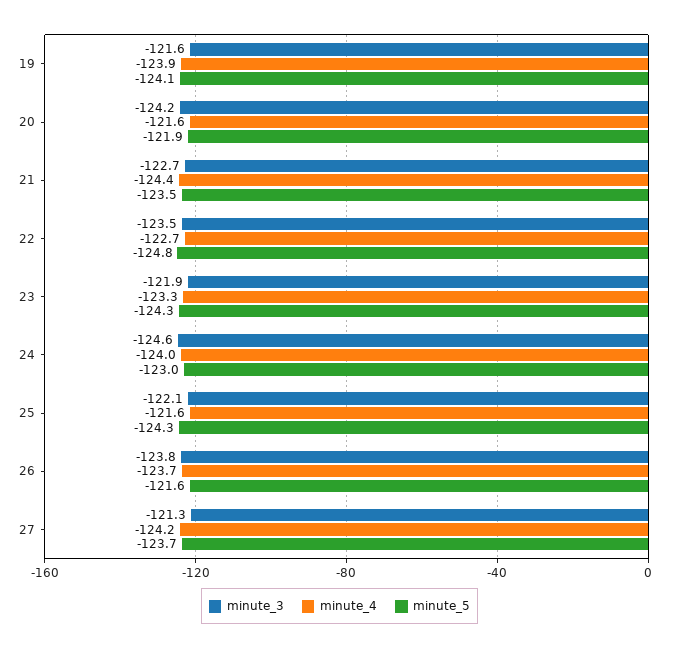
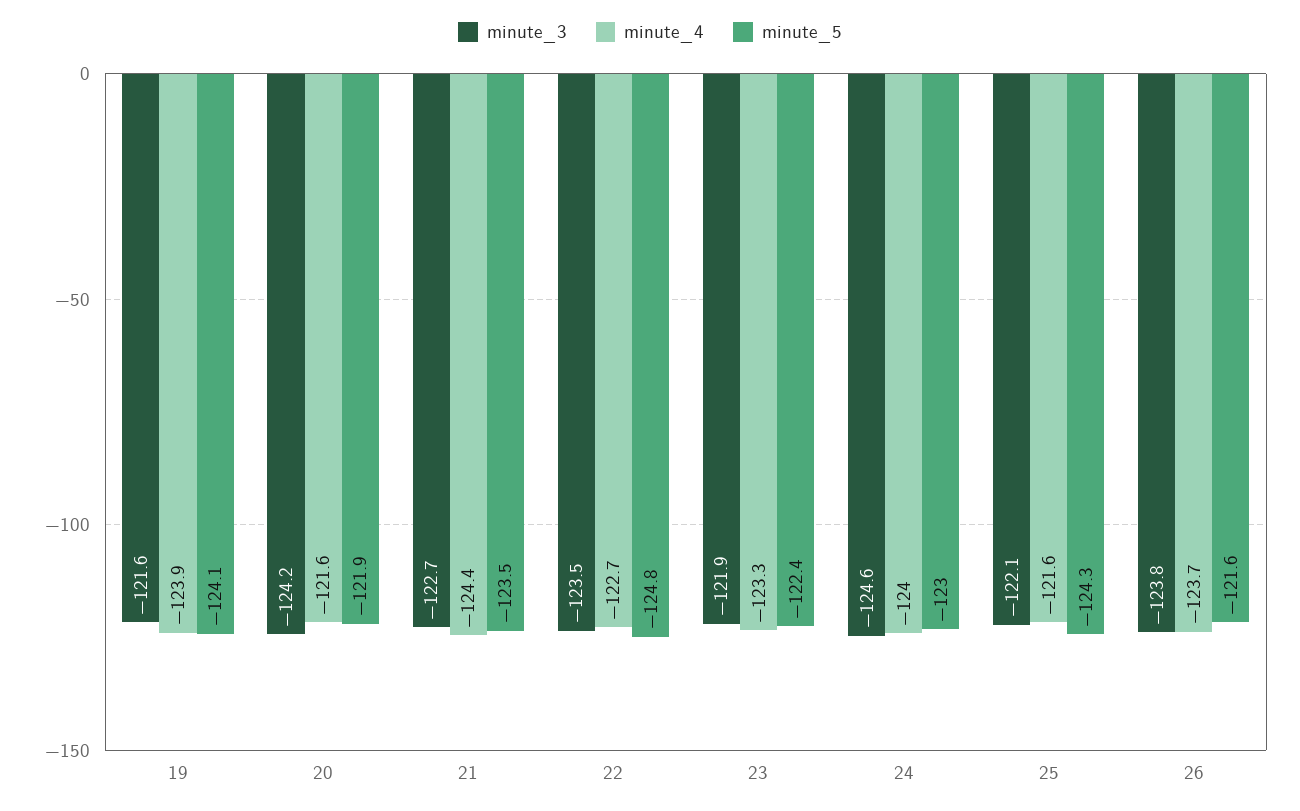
  {
    "minute_3": {
      "19": -121.6,
      "20": -124.2,
      "21": -122.7,
      "22": -123.5,
      "23": -121.9,
      "24": -124.6,
      "25": -122.1,
-     "26": -123.8,
+     "26": -123.8
-     "27": -121.3
    },
    "minute_4": {
      "19": -123.9,
      "20": -121.6,
      "21": -124.4,
      "22": -122.7,
      "23": -123.3,
      "24": -124,
      "25": -121.6,
-     "26": -123.7,
+     "26": -123.7
-     "27": -124.2
    },
    "minute_5": {
      "19": -124.1,
      "20": -121.9,
      "21": -123.5,
      "22": -124.8,
-     "23": -124.3,
+     "23": -122.4,
      "24": -123,
      "25": -124.3,
-     "26": -121.6,
+     "26": -121.6
-     "27": -123.7
    }
  }

